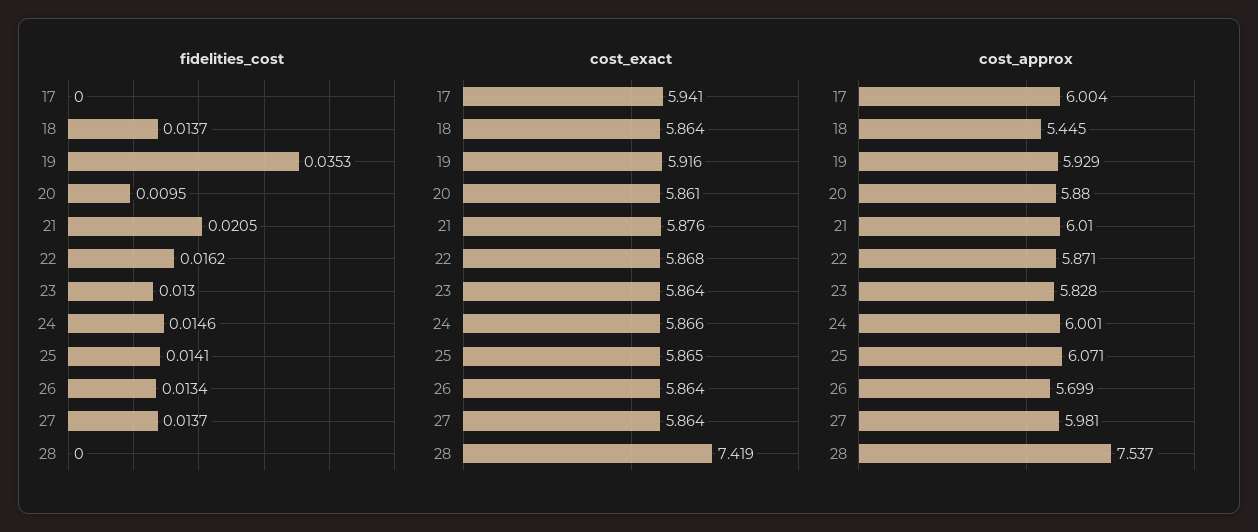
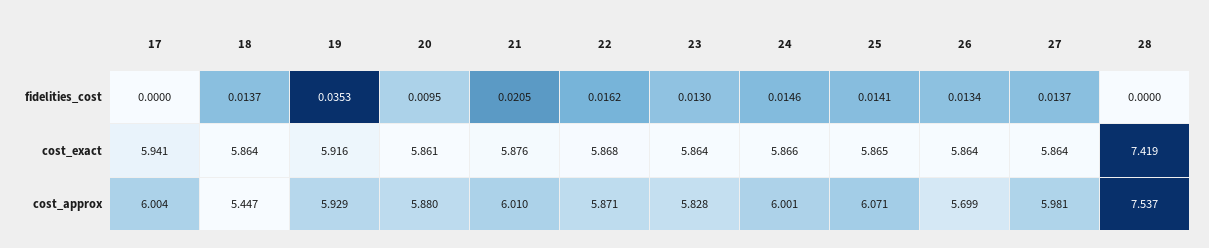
  {
    "fidelities_cost": {
      "17": 0,
      "18": 0.0137,
      "19": 0.0353,
      "20": 0.0095,
      "21": 0.0205,
      "22": 0.0162,
      "23": 0.013,
      "24": 0.0146,
      "25": 0.0141,
      "26": 0.0134,
      "27": 0.0137,
      "28": 0
    },
    "cost_exact": {
      "17": 5.941,
      "18": 5.864,
      "19": 5.916,
      "20": 5.861,
      "21": 5.876,
      "22": 5.868,
      "23": 5.864,
      "24": 5.866,
      "25": 5.865,
      "26": 5.864,
      "27": 5.864,
      "28": 7.419
    },
    "cost_approx": {
      "17": 6.004,
-     "18": 5.445,
+     "18": 5.447,
      "19": 5.929,
      "20": 5.88,
      "21": 6.01,
      "22": 5.871,
      "23": 5.828,
      "24": 6.001,
      "25": 6.071,
      "26": 5.699,
      "27": 5.981,
      "28": 7.537
    }
  }

